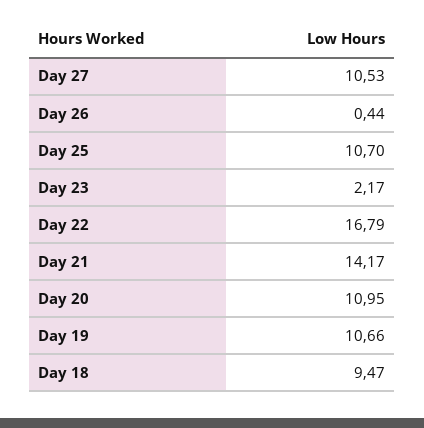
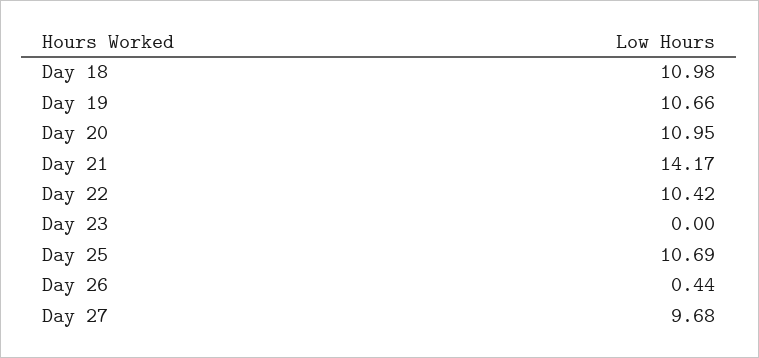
  {
-   "Day 27": 10.53,
+   "Day 27": 9.68,
    "Day 26": 0.44,
-   "Day 25": 10.7,
+   "Day 25": 10.69,
-   "Day 23": 2.17,
+   "Day 23": 0,
-   "Day 22": 16.79,
+   "Day 22": 10.42,
    "Day 21": 14.17,
    "Day 20": 10.95,
    "Day 19": 10.66,
-   "Day 18": 9.47
+   "Day 18": 10.98
  }

